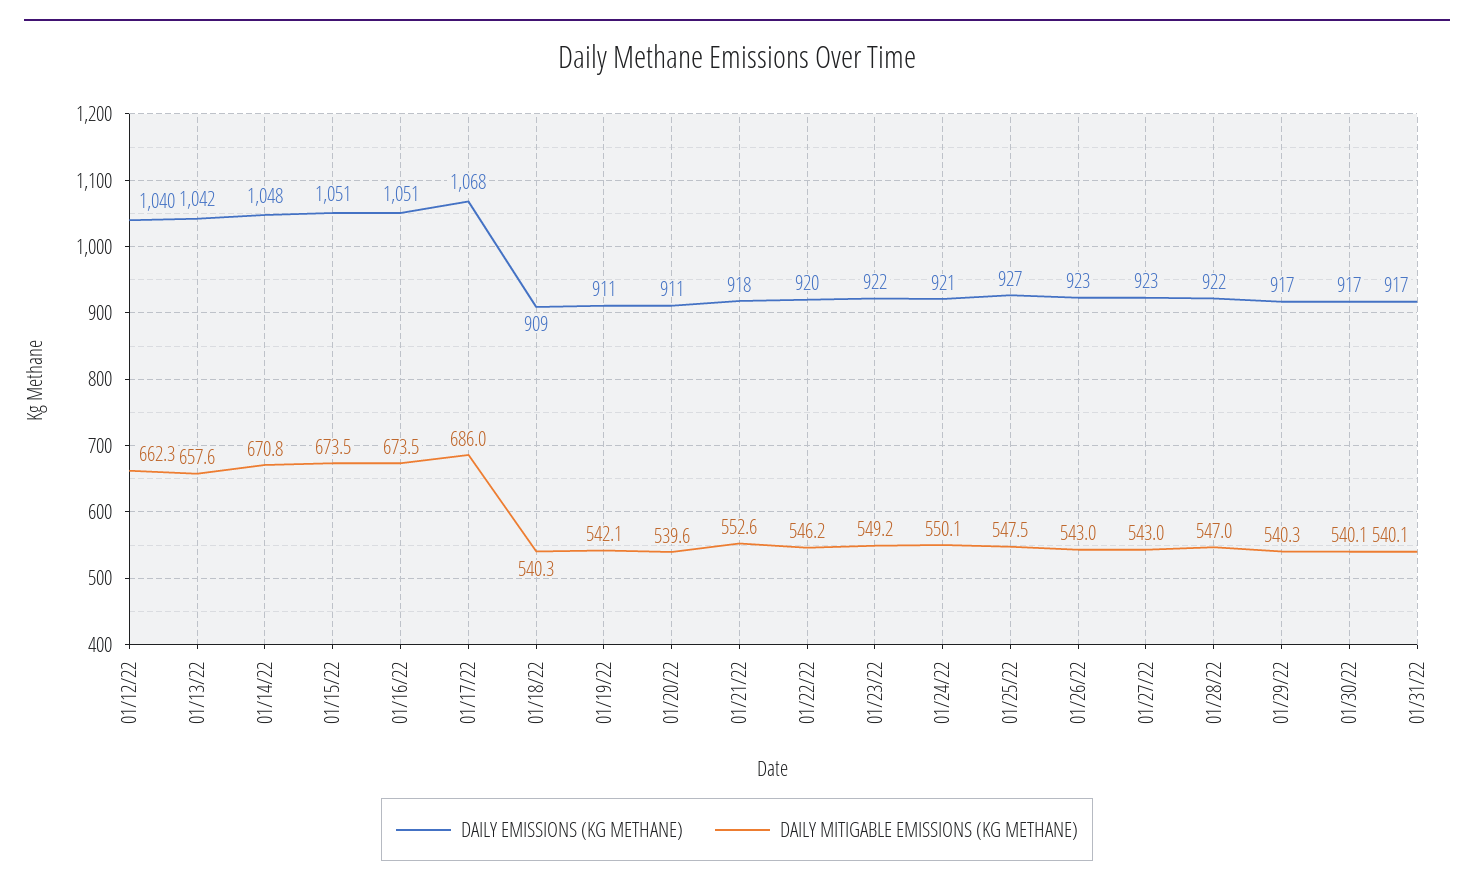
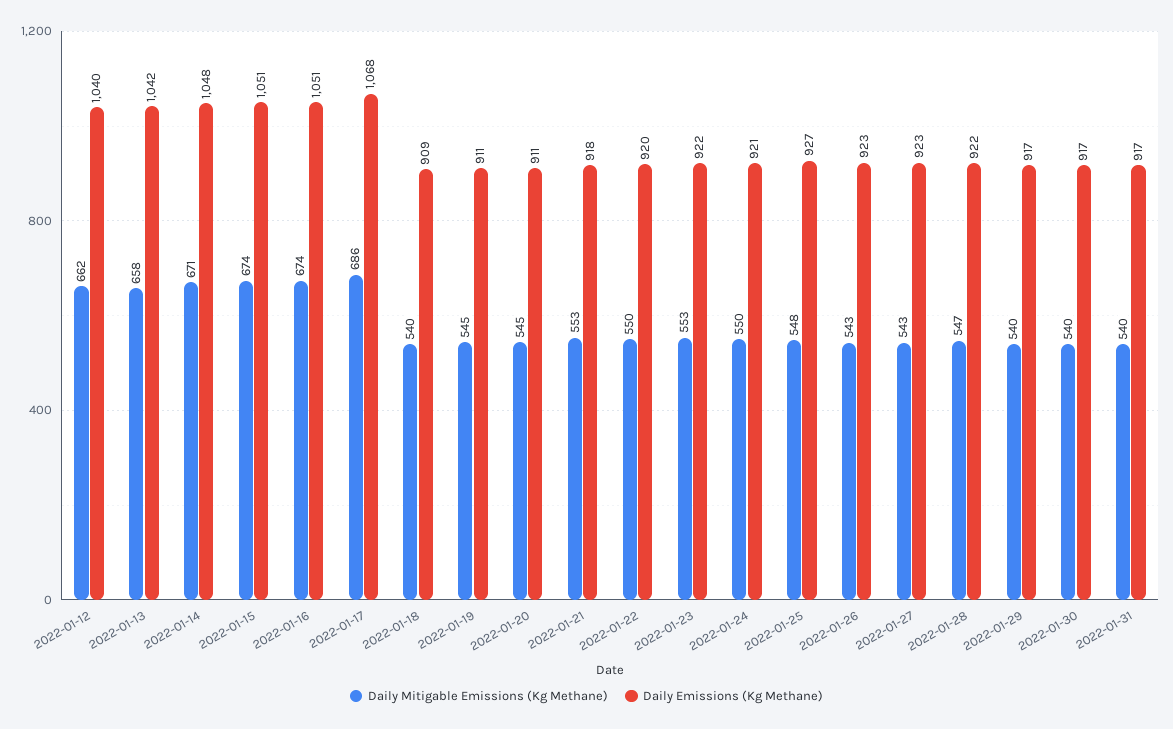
  {
    "DAILY EMISSIONS (KG METHANE)": {
      "01/12/22": 1040,
      "01/13/22": 1042,
      "01/14/22": 1048,
      "01/15/22": 1051,
      "01/16/22": 1051,
      "01/17/22": 1068,
      "01/18/22": 909,
      "01/19/22": 911,
      "01/20/22": 911,
      "01/21/22": 918,
      "01/22/22": 920,
      "01/23/22": 922,
      "01/24/22": 921,
      "01/25/22": 927,
      "01/26/22": 923,
      "01/27/22": 923,
      "01/28/22": 922,
      "01/29/22": 917,
      "01/30/22": 917,
      "01/31/22": 917
    },
    "DAILY MITIGABLE EMISSIONS (KG METHANE)": {
      "01/12/22": 662.3,
      "01/13/22": 657.6,
      "01/14/22": 670.8,
      "01/15/22": 673.5,
      "01/16/22": 673.5,
      "01/17/22": 686,
      "01/18/22": 540.3,
-     "01/19/22": 542.1,
+     "01/19/22": 545,
-     "01/20/22": 539.6,
+     "01/20/22": 545,
      "01/21/22": 552.6,
-     "01/22/22": 546.2,
+     "01/22/22": 550,
-     "01/23/22": 549.2,
+     "01/23/22": 553,
      "01/24/22": 550.1,
      "01/25/22": 547.5,
      "01/26/22": 543,
      "01/27/22": 543,
      "01/28/22": 547,
      "01/29/22": 540.3,
      "01/30/22": 540.1,
      "01/31/22": 540.1
    }
  }

